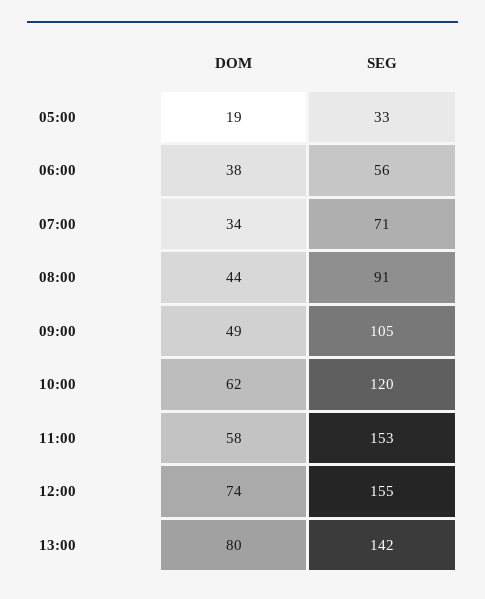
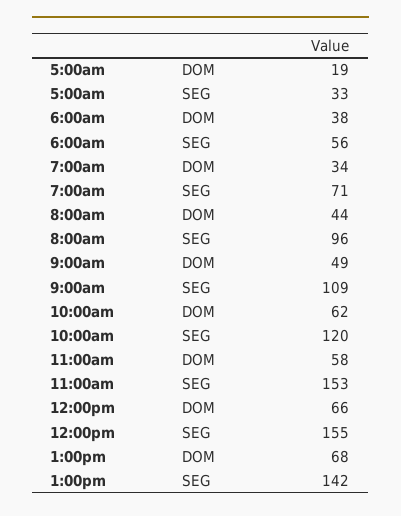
  {
    "DOM": {
      "05:00": 19,
      "06:00": 38,
      "07:00": 34,
      "08:00": 44,
      "09:00": 49,
      "10:00": 62,
      "11:00": 58,
-     "12:00": 74,
+     "12:00": 66,
-     "13:00": 80
+     "13:00": 68
    },
    "SEG": {
      "05:00": 33,
      "06:00": 56,
      "07:00": 71,
-     "08:00": 91,
+     "08:00": 96,
-     "09:00": 105,
+     "09:00": 109,
      "10:00": 120,
      "11:00": 153,
      "12:00": 155,
      "13:00": 142
    }
  }

